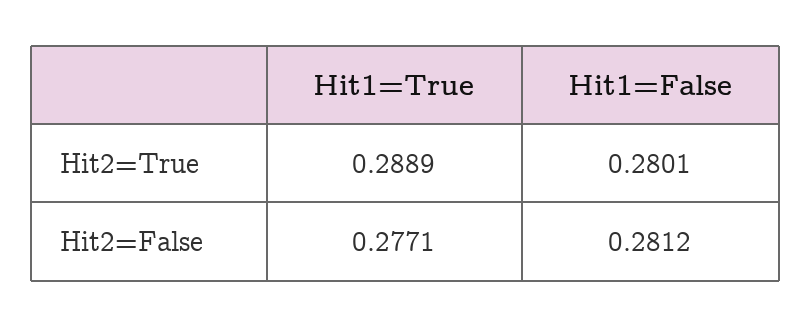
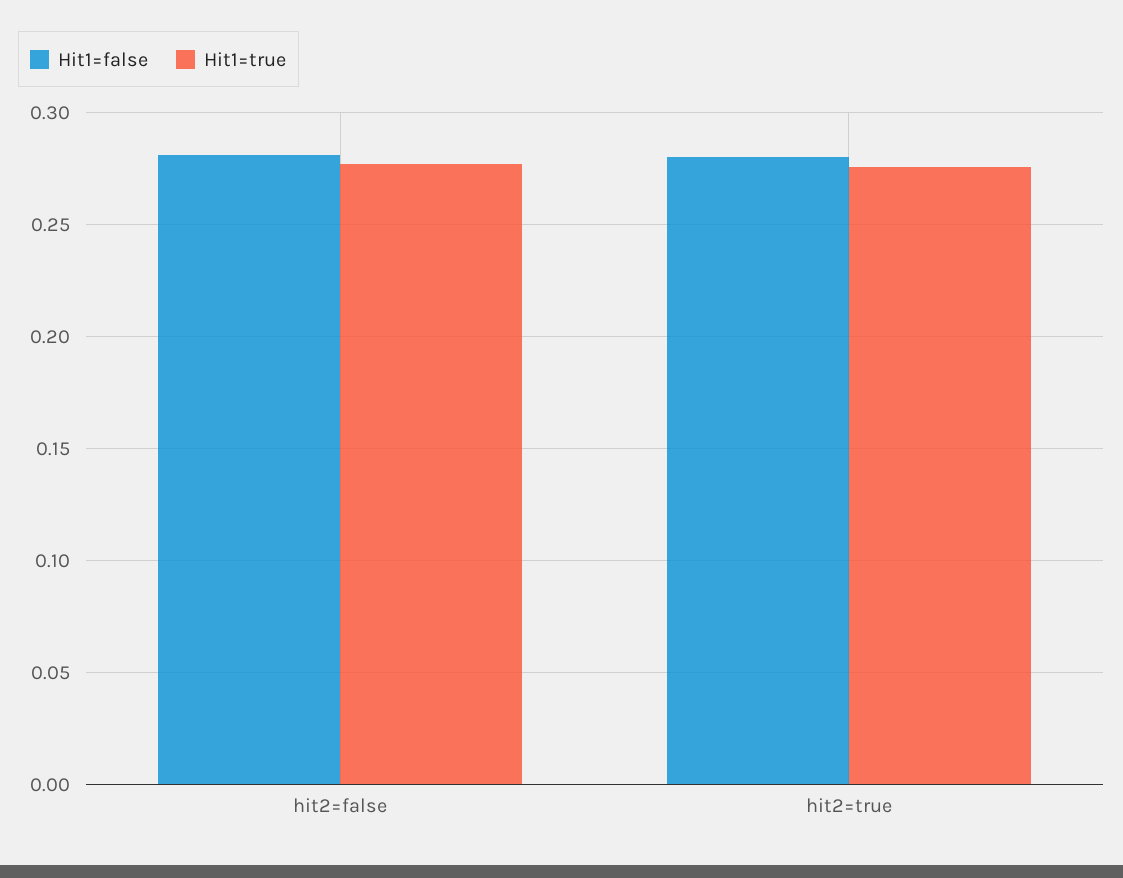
  {
    "Hit1=True": {
-     "Hit2=True": 0.2889,
+     "Hit2=True": 0.275,
      "Hit2=False": 0.2771
    },
    "Hit1=False": {
      "Hit2=True": 0.2801,
      "Hit2=False": 0.2812
    }
  }

